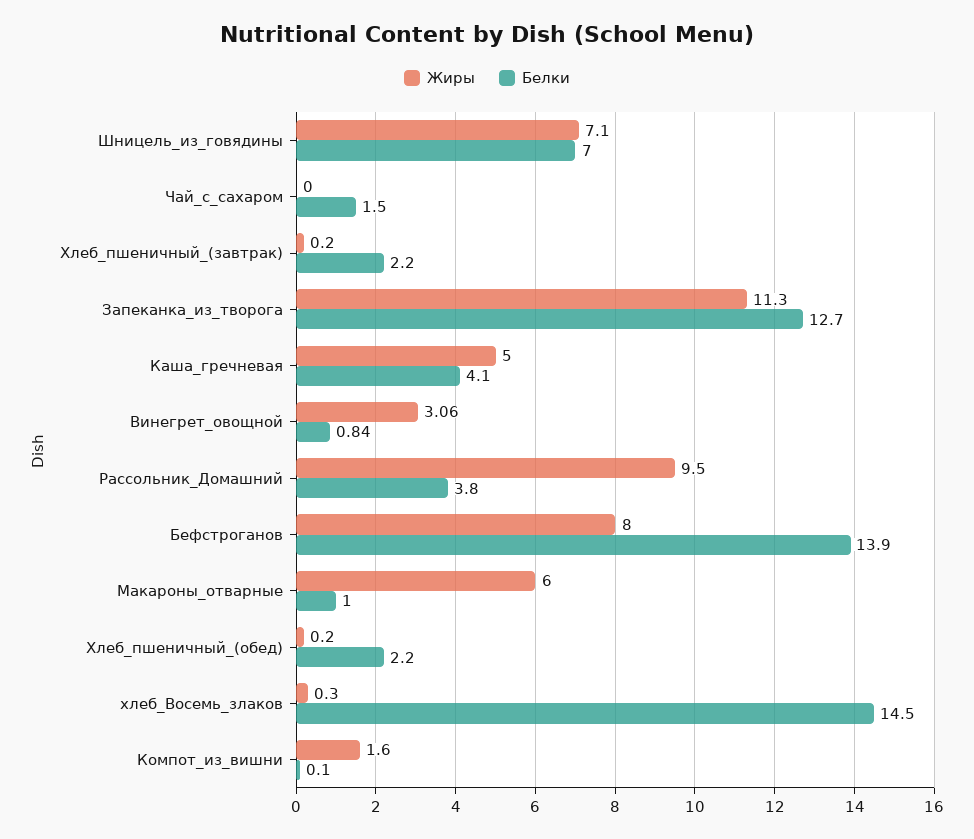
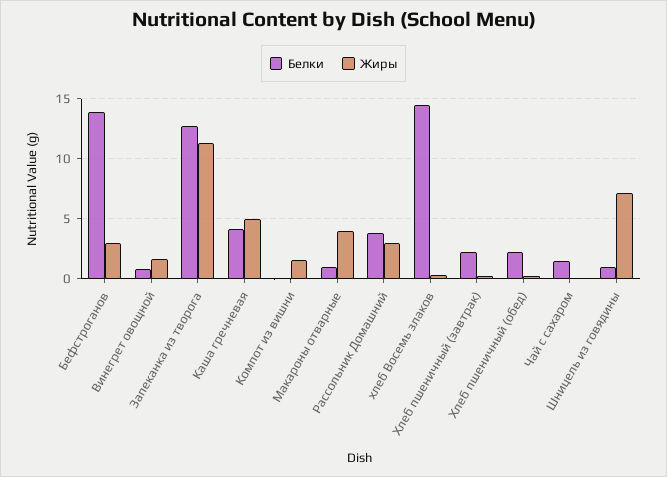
  {
    "Жиры": {
      "Шницель_из_говядины": 7.1,
      "Чай_с_сахаром": 0,
      "Хлеб_пшеничный_(завтрак)": 0.2,
      "Запеканка_из_творога": 11.3,
      "Каша_гречневая": 5,
-     "Винегрет_овощной": 3.06,
+     "Винегрет_овощной": 1.5,
-     "Рассольник_Домашний": 9.5,
+     "Рассольник_Домашний": 3,
-     "Бефстроганов": 8,
+     "Бефстроганов": 3,
-     "Макароны_отварные": 6,
+     "Макароны_отварные": 4,
      "Хлеб_пшеничный_(обед)": 0.2,
      "хлеб_Восемь_злаков": 0.3,
      "Компот_из_вишни": 1.6
    },
    "Белки": {
-     "Шницель_из_говядины": 7,
+     "Шницель_из_говядины": 1,
      "Чай_с_сахаром": 1.5,
      "Хлеб_пшеничный_(завтрак)": 2.2,
      "Запеканка_из_творога": 12.7,
      "Каша_гречневая": 4.1,
      "Винегрет_овощной": 0.84,
      "Рассольник_Домашний": 3.8,
      "Бефстроганов": 13.9,
      "Макароны_отварные": 1,
      "Хлеб_пшеничный_(обед)": 2.2,
      "хлеб_Восемь_злаков": 14.5,
      "Компот_из_вишни": 0.1
    }
  }

